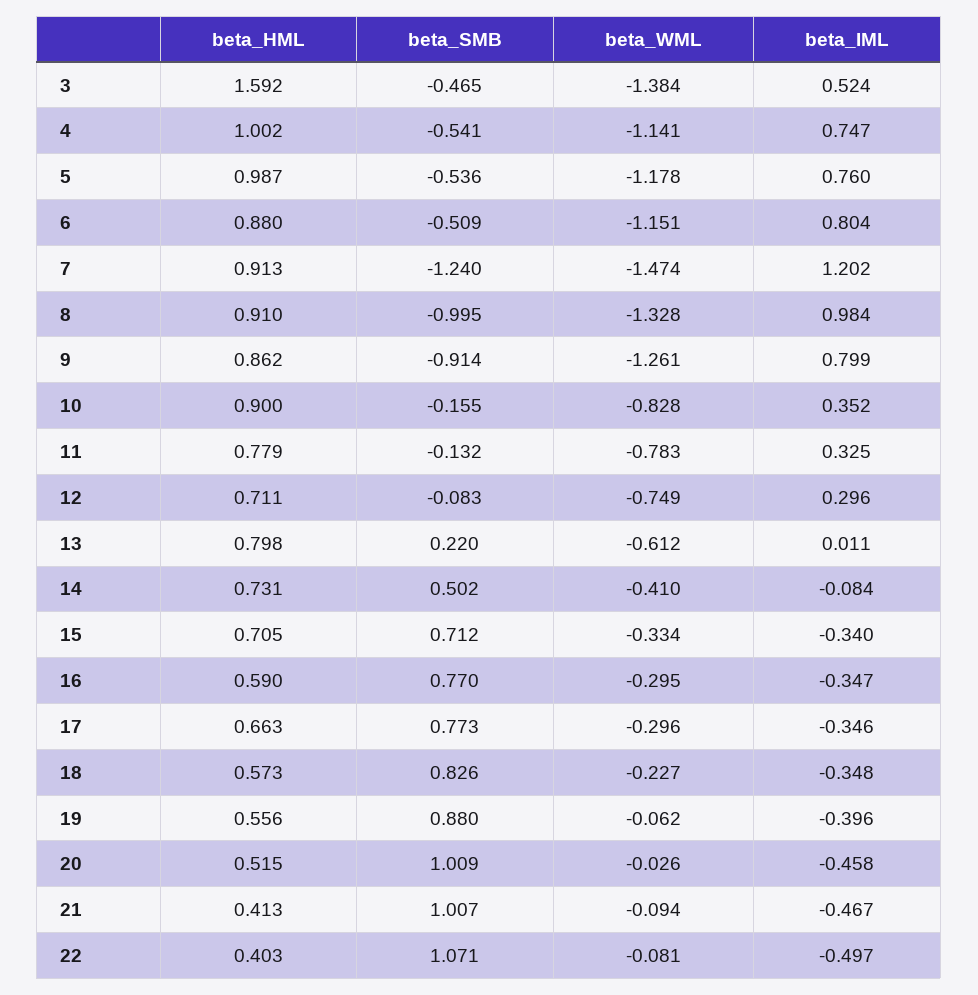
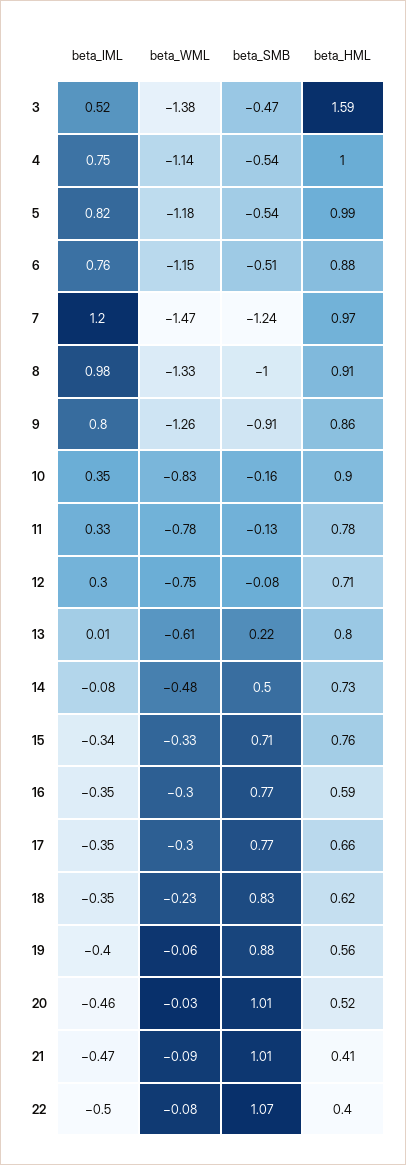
  {
    "beta_HML": {
      "3": 1.592,
      "4": 1.002,
      "5": 0.987,
      "6": 0.88,
-     "7": 0.913,
+     "7": 0.97,
      "8": 0.91,
      "9": 0.862,
      "10": 0.9,
      "11": 0.779,
      "12": 0.711,
      "13": 0.798,
      "14": 0.731,
-     "15": 0.705,
+     "15": 0.76,
      "16": 0.59,
      "17": 0.663,
-     "18": 0.573,
+     "18": 0.62,
      "19": 0.556,
      "20": 0.515,
      "21": 0.413,
      "22": 0.403
    },
    "beta_SMB": {
      "3": -0.465,
      "4": -0.541,
      "5": -0.536,
      "6": -0.509,
      "7": -1.24,
      "8": -0.995,
      "9": -0.914,
      "10": -0.155,
      "11": -0.132,
      "12": -0.083,
      "13": 0.22,
      "14": 0.502,
      "15": 0.712,
      "16": 0.77,
      "17": 0.773,
      "18": 0.826,
      "19": 0.88,
      "20": 1.009,
      "21": 1.007,
      "22": 1.071
    },
    "beta_WML": {
      "3": -1.384,
      "4": -1.141,
      "5": -1.178,
      "6": -1.151,
      "7": -1.474,
      "8": -1.328,
      "9": -1.261,
      "10": -0.828,
      "11": -0.783,
      "12": -0.749,
      "13": -0.612,
-     "14": -0.41,
+     "14": -0.48,
      "15": -0.334,
      "16": -0.295,
      "17": -0.296,
      "18": -0.227,
      "19": -0.062,
      "20": -0.026,
      "21": -0.094,
      "22": -0.081
    },
    "beta_IML": {
      "3": 0.524,
      "4": 0.747,
-     "5": 0.76,
+     "5": 0.82,
-     "6": 0.804,
+     "6": 0.76,
      "7": 1.202,
      "8": 0.984,
      "9": 0.799,
      "10": 0.352,
      "11": 0.325,
      "12": 0.296,
      "13": 0.011,
      "14": -0.084,
      "15": -0.34,
      "16": -0.347,
      "17": -0.346,
      "18": -0.348,
      "19": -0.396,
      "20": -0.458,
      "21": -0.467,
      "22": -0.497
    }
  }

